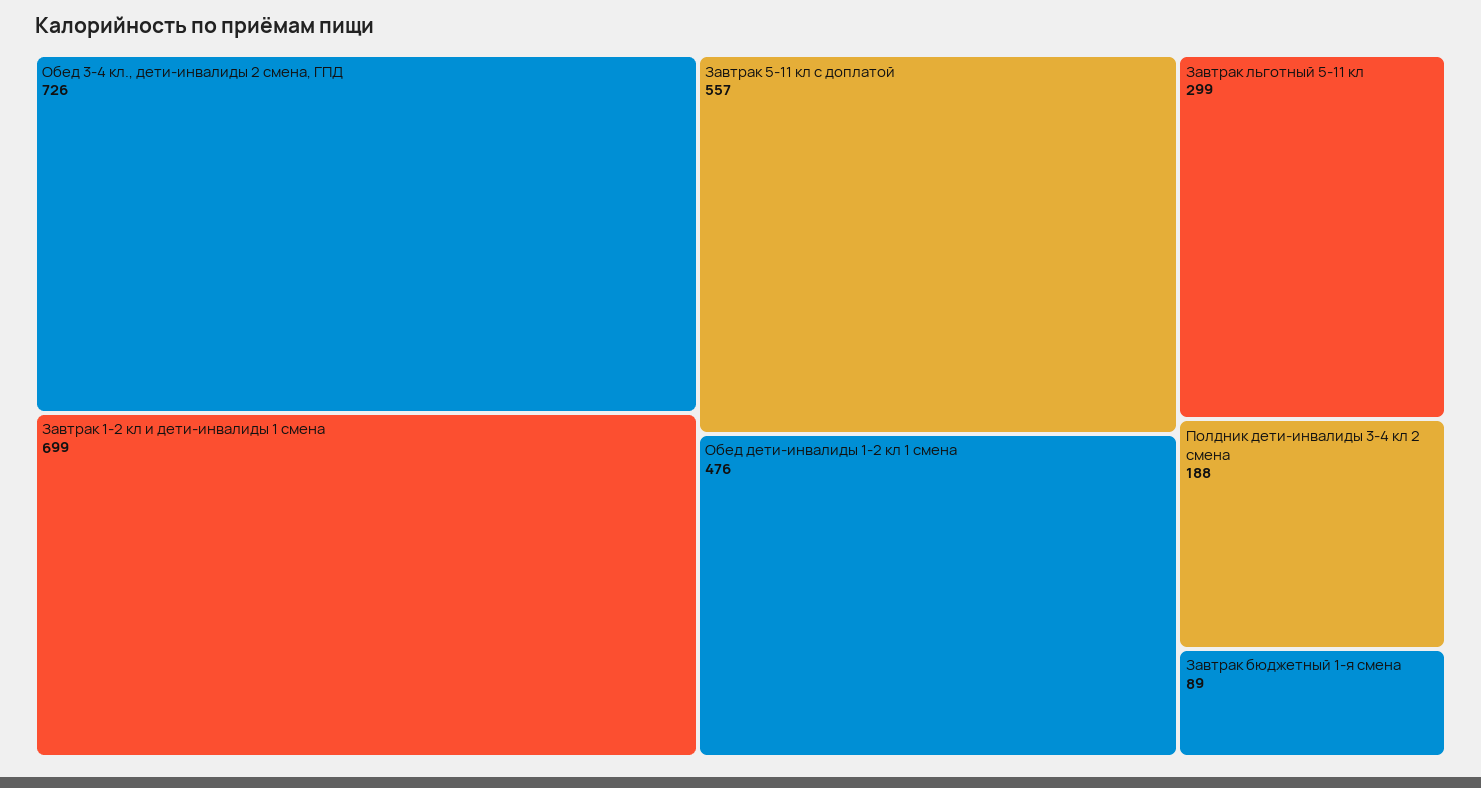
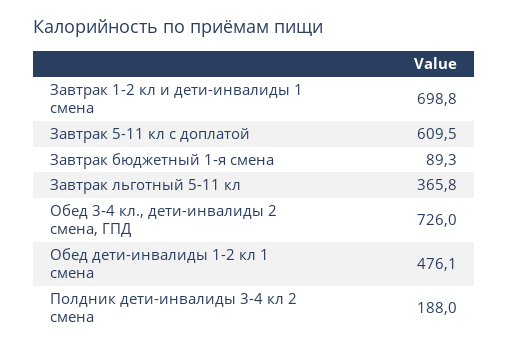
  {
    "Обед 3-4 кл., дети-инвалиды 2 смена, ГПД": 726,
    "Завтрак 1-2 кл и дети-инвалиды 1 смена": 698.8,
-   "Завтрак 5-11 кл с доплатой": 557,
+   "Завтрак 5-11 кл с доплатой": 609.5,
    "Обед дети-инвалиды 1-2 кл 1 смена": 476.1,
-   "Завтрак льготный 5-11 кл": 299,
+   "Завтрак льготный 5-11 кл": 365.8,
    "Полдник дети-инвалиды 3-4 кл 2 смена": 188,
    "Завтрак бюджетный 1-я смена": 89.3
  }

